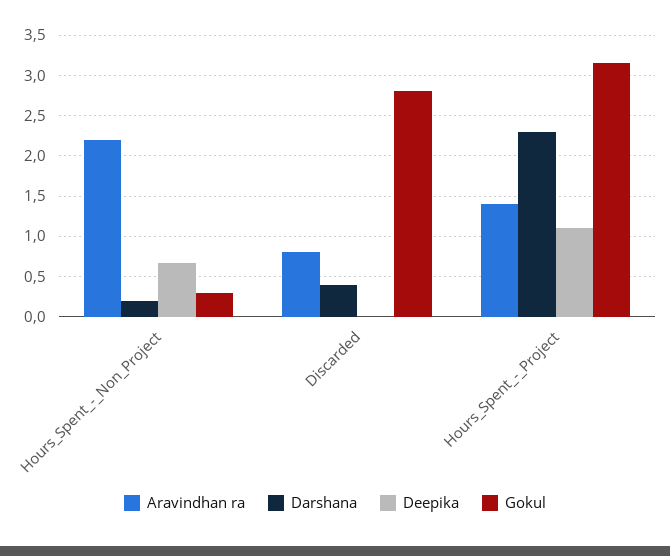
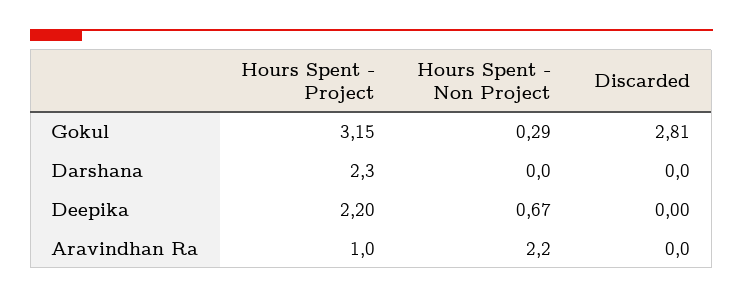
  {
    "Aravindhan ra": {
      "Hours_Spent_-_Non_Project": 2.2,
-     "Discarded": 0.8,
+     "Discarded": 0,
-     "Hours_Spent_-_Project": 1.4
+     "Hours_Spent_-_Project": 1
    },
    "Darshana": {
-     "Hours_Spent_-_Non_Project": 0.2,
+     "Hours_Spent_-_Non_Project": 0,
-     "Discarded": 0.4,
+     "Discarded": 0,
      "Hours_Spent_-_Project": 2.3
    },
    "Deepika": {
      "Hours_Spent_-_Non_Project": 0.67,
      "Discarded": 0,
-     "Hours_Spent_-_Project": 1.1
+     "Hours_Spent_-_Project": 2.2
    },
    "Gokul": {
      "Hours_Spent_-_Non_Project": 0.29,
      "Discarded": 2.81,
      "Hours_Spent_-_Project": 3.15
    }
  }

